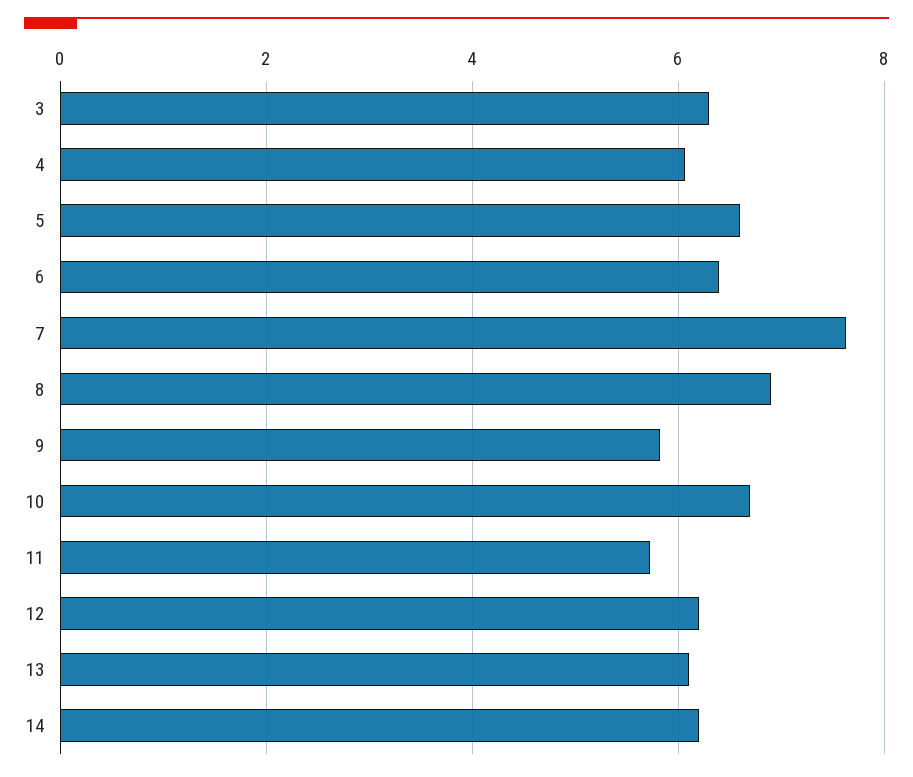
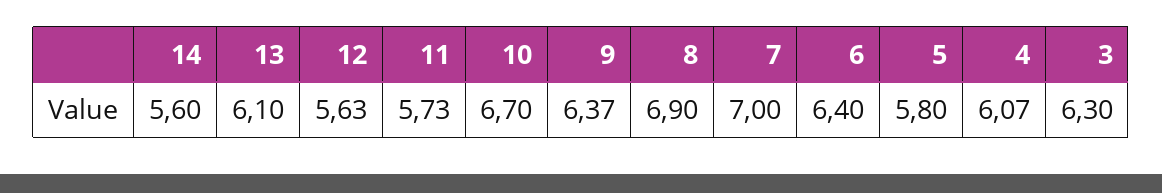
  {
    "3": 6.3,
    "4": 6.07,
-   "5": 6.6,
+   "5": 5.8,
    "6": 6.4,
-   "7": 7.6,
+   "7": 7,
    "8": 6.9,
-   "9": 5.8,
+   "9": 6.37,
    "10": 6.7,
    "11": 5.73,
-   "12": 6.2,
+   "12": 5.63,
    "13": 6.1,
-   "14": 6.2
+   "14": 5.6
  }

